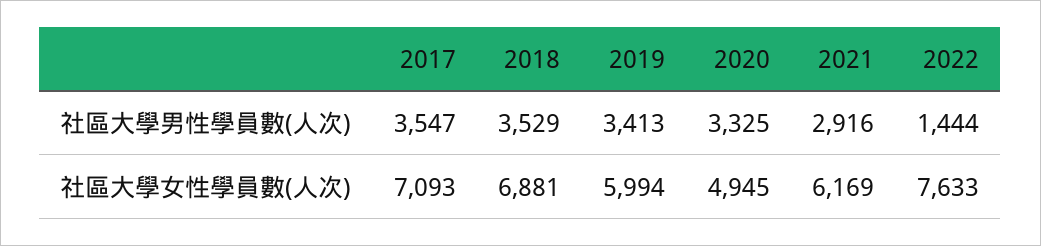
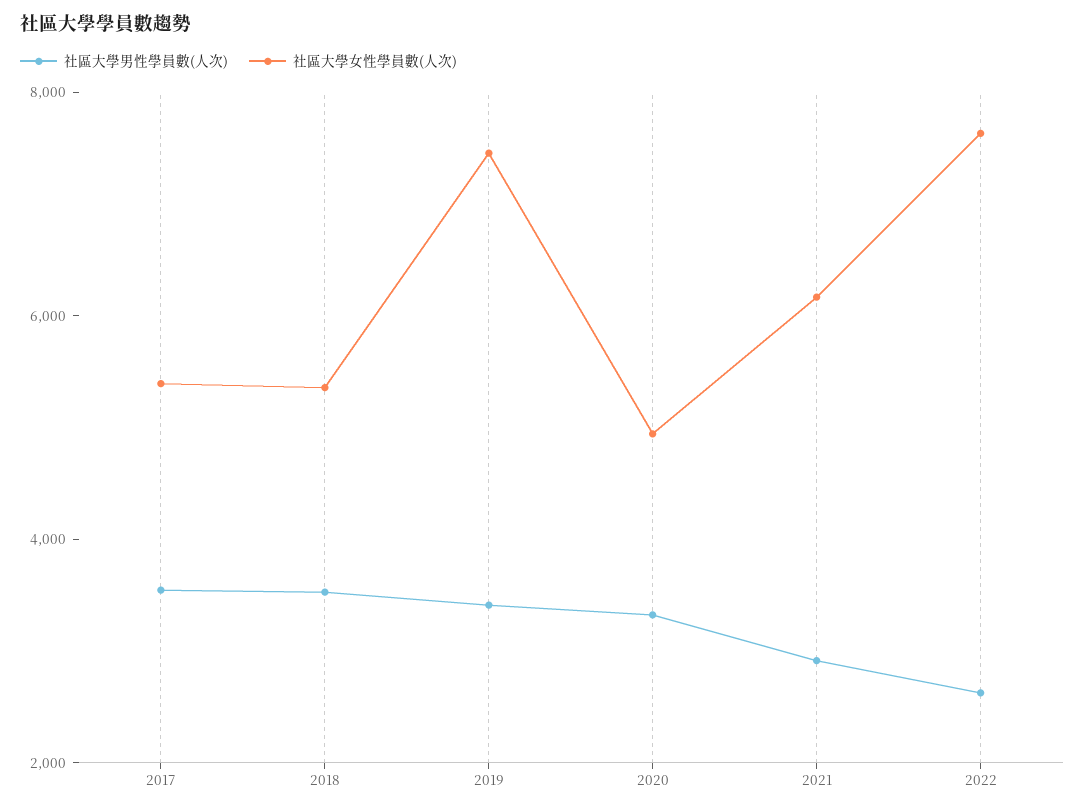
  {
    "社區大學男性學員數(人次)": {
      "2017": 3547,
      "2018": 3529,
      "2019": 3413,
      "2020": 3325,
      "2021": 2916,
-     "2022": 1444
+     "2022": 2500
    },
    "社區大學女性學員數(人次)": {
-     "2017": 7093,
+     "2017": 5500,
-     "2018": 6881,
+     "2018": 5500,
-     "2019": 5994,
+     "2019": 7500,
      "2020": 4945,
      "2021": 6169,
      "2022": 7633
    }
  }

